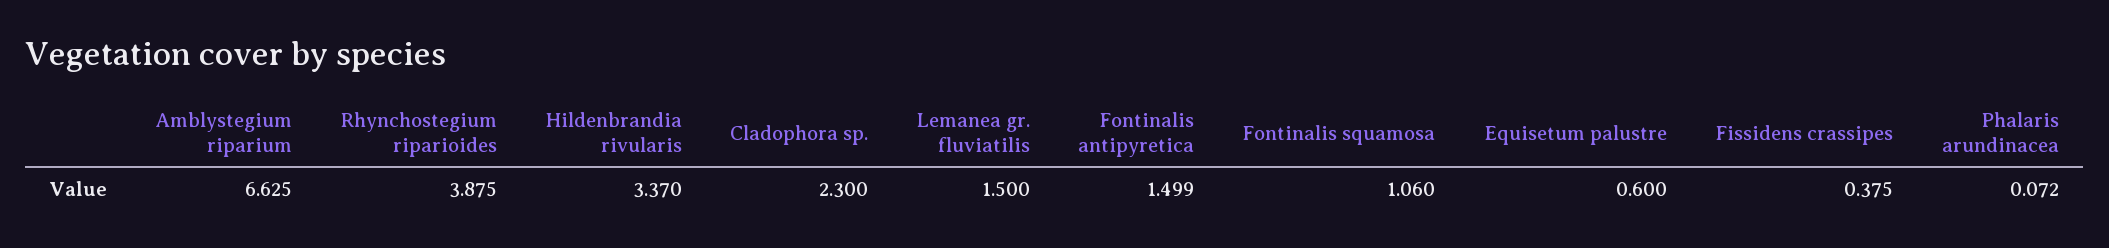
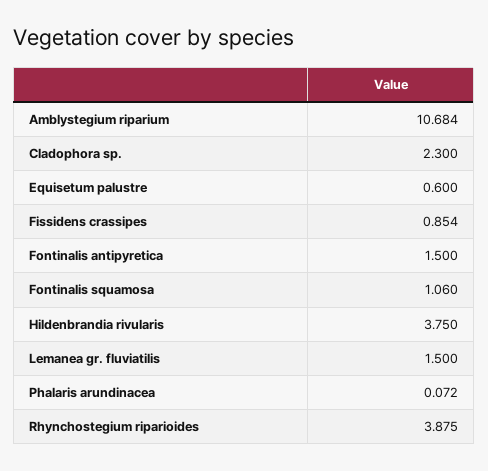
  {
-   "Amblystegium riparium": 6.625,
+   "Amblystegium riparium": 10.684,
    "Rhynchostegium riparioides": 3.875,
-   "Hildenbrandia rivularis": 3.37,
+   "Hildenbrandia rivularis": 3.75,
    "Cladophora sp.": 2.3,
    "Lemanea gr. fluviatilis": 1.5,
-   "Fontinalis antipyretica": 1.499,
+   "Fontinalis antipyretica": 1.5,
    "Fontinalis squamosa": 1.06,
    "Equisetum palustre": 0.6,
-   "Fissidens crassipes": 0.375,
+   "Fissidens crassipes": 0.854,
    "Phalaris arundinacea": 0.072
  }

